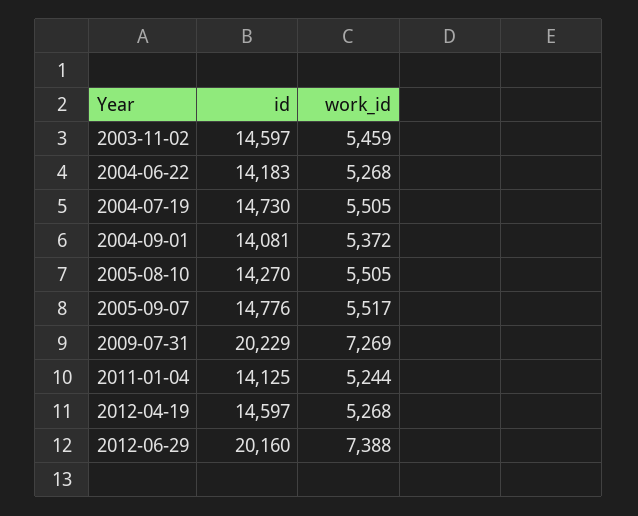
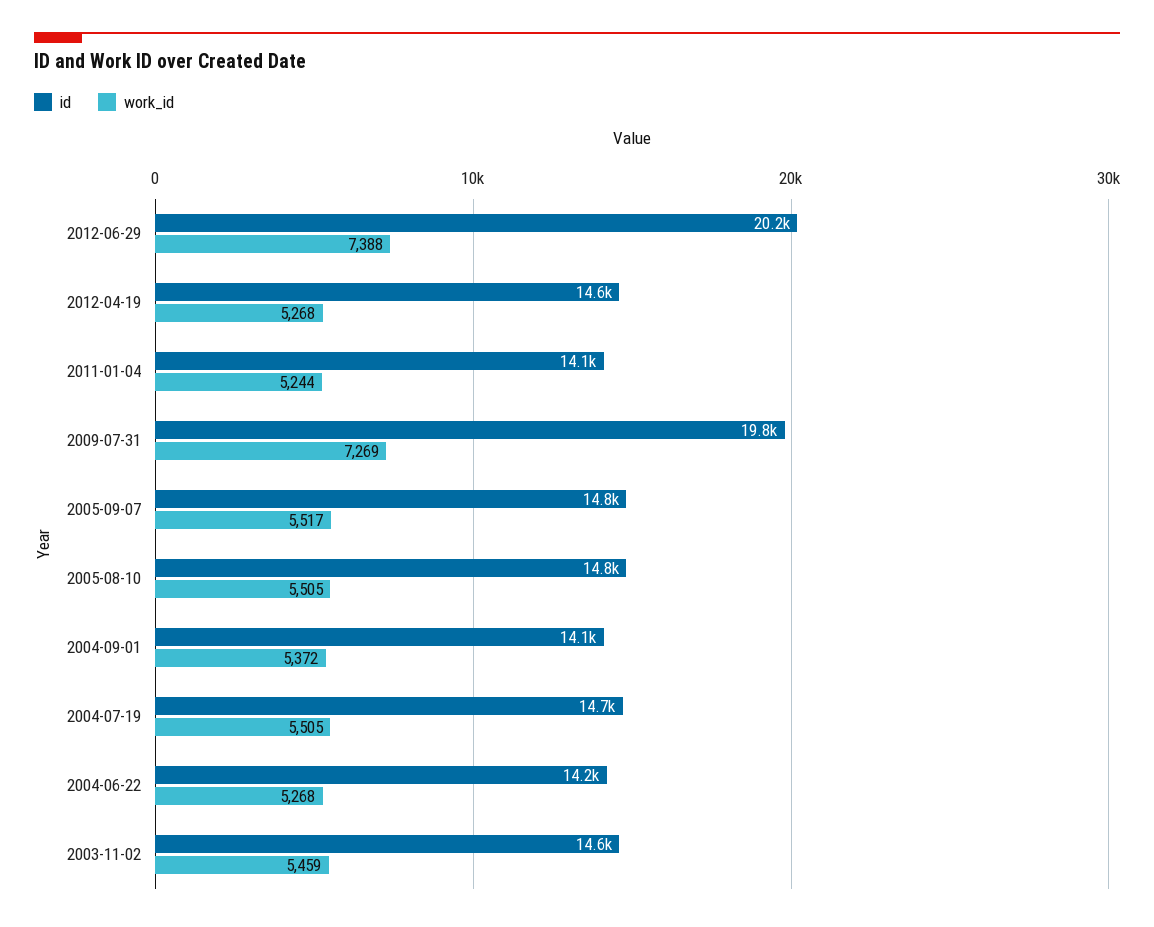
  {
    "id": {
      "2003-11-02": 14597,
      "2004-06-22": 14183,
      "2004-07-19": 14730,
      "2004-09-01": 14081,
-     "2005-08-10": 14270,
+     "2005-08-10": 14800,
      "2005-09-07": 14776,
-     "2009-07-31": 20229,
+     "2009-07-31": 19800,
      "2011-01-04": 14125,
      "2012-04-19": 14597,
      "2012-06-29": 20160
    },
    "work_id": {
      "2003-11-02": 5459,
      "2004-06-22": 5268,
      "2004-07-19": 5505,
      "2004-09-01": 5372,
      "2005-08-10": 5505,
      "2005-09-07": 5517,
      "2009-07-31": 7269,
      "2011-01-04": 5244,
      "2012-04-19": 5268,
      "2012-06-29": 7388
    }
  }

